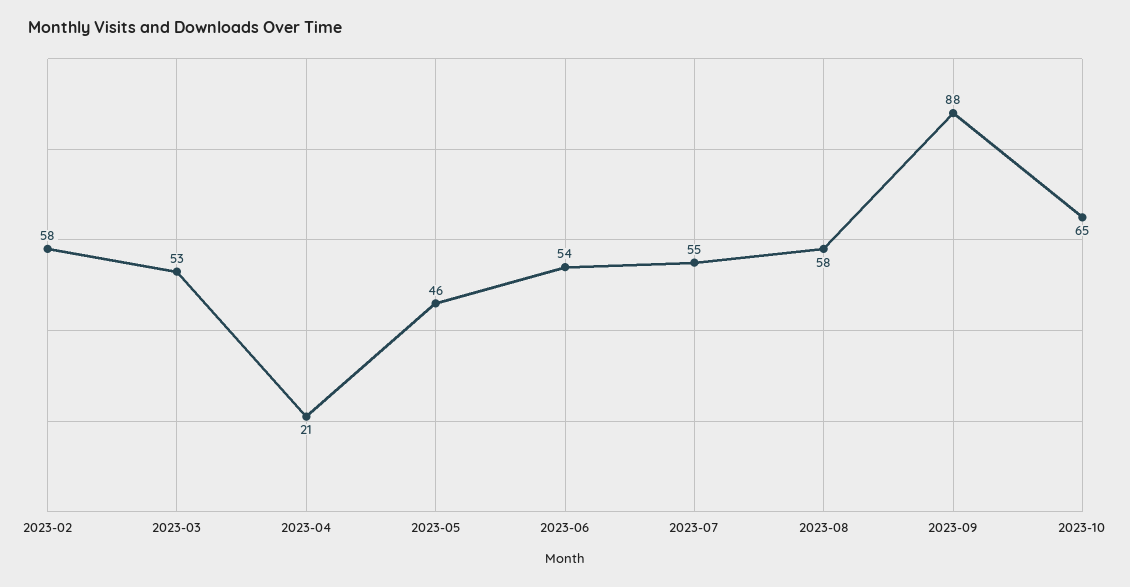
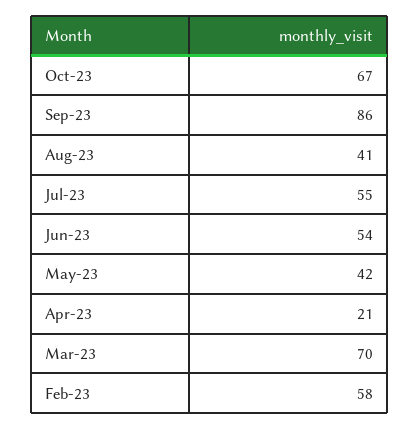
  {
    "2023-02": 58,
-   "2023-03": 53,
+   "2023-03": 70,
    "2023-04": 21,
-   "2023-05": 46,
+   "2023-05": 42,
    "2023-06": 54,
    "2023-07": 55,
-   "2023-08": 58,
+   "2023-08": 41,
-   "2023-09": 88,
+   "2023-09": 86,
-   "2023-10": 65
+   "2023-10": 67
  }

